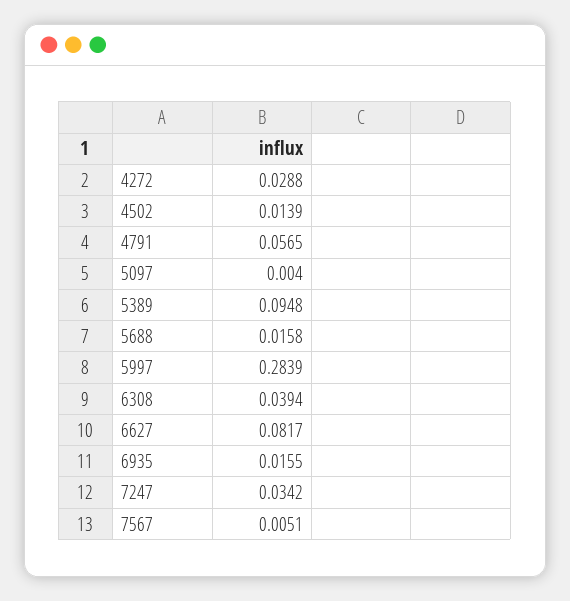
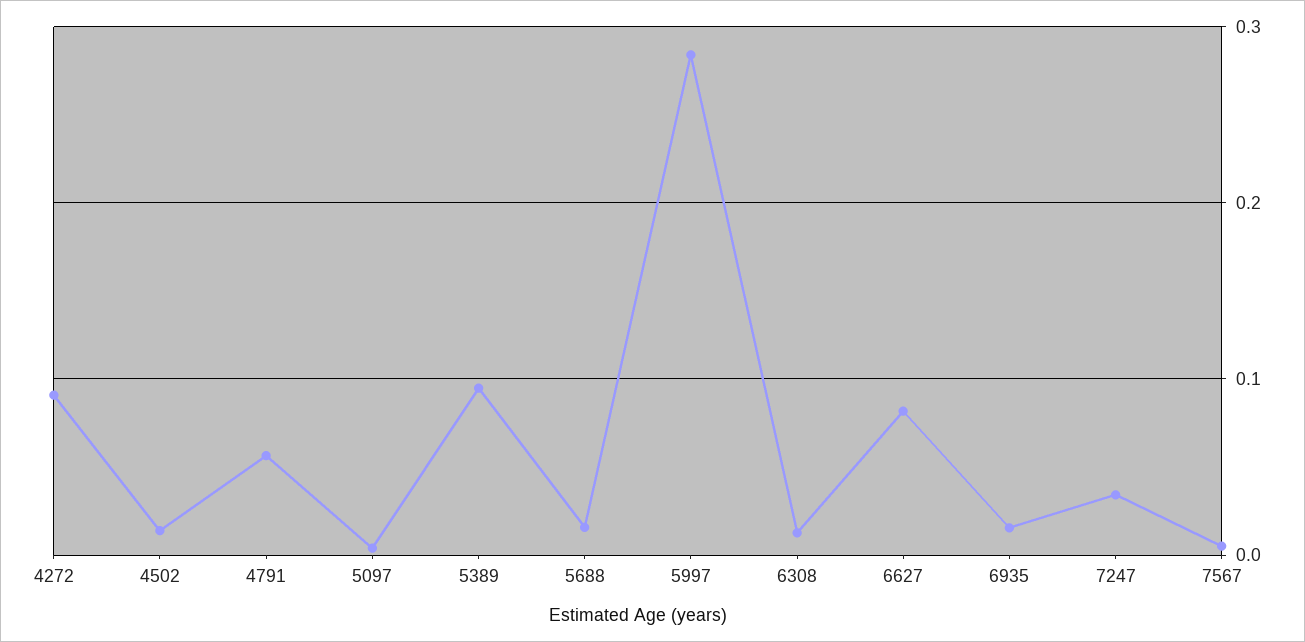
  {
-   "4272": 0.0288,
+   "4272": 0.09,
    "4502": 0.0139,
    "4791": 0.0565,
    "5097": 0.004,
    "5389": 0.0948,
    "5688": 0.0158,
    "5997": 0.2839,
-   "6308": 0.0394,
+   "6308": 0.01,
    "6627": 0.0817,
    "6935": 0.0155,
    "7247": 0.0342,
    "7567": 0.0051
  }

